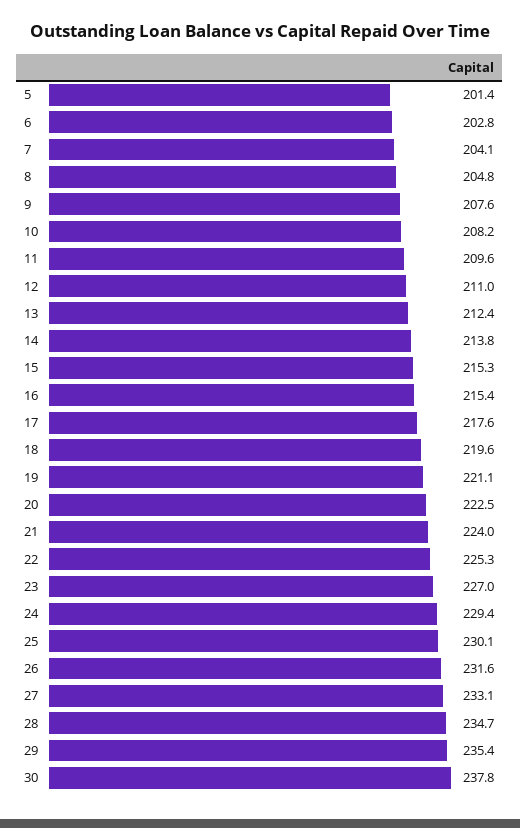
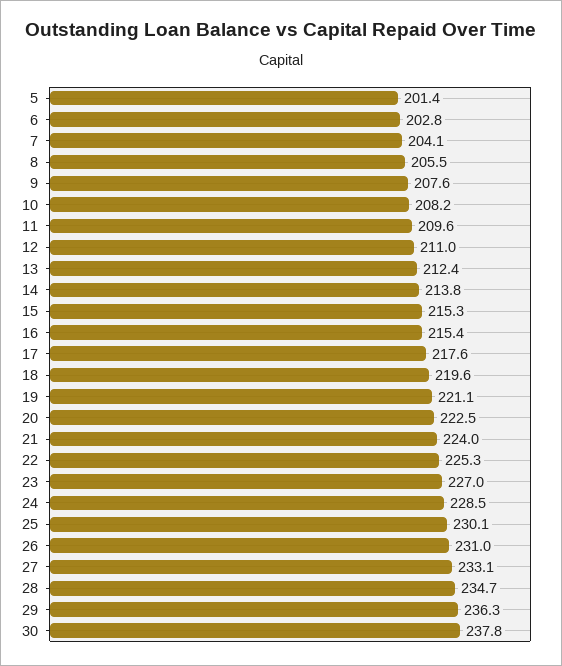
  {
    "5": 201.4,
    "6": 202.8,
    "7": 204.1,
-   "8": 204.8,
+   "8": 205.5,
    "9": 207.6,
    "10": 208.2,
    "11": 209.6,
    "12": 211,
    "13": 212.4,
    "14": 213.8,
    "15": 215.3,
    "16": 215.4,
    "17": 217.6,
    "18": 219.6,
    "19": 221.1,
    "20": 222.5,
    "21": 224,
    "22": 225.3,
    "23": 227,
-   "24": 229.4,
+   "24": 228.5,
    "25": 230.1,
-   "26": 231.6,
+   "26": 231,
    "27": 233.1,
    "28": 234.7,
-   "29": 235.4,
+   "29": 236.3,
    "30": 237.8
  }

